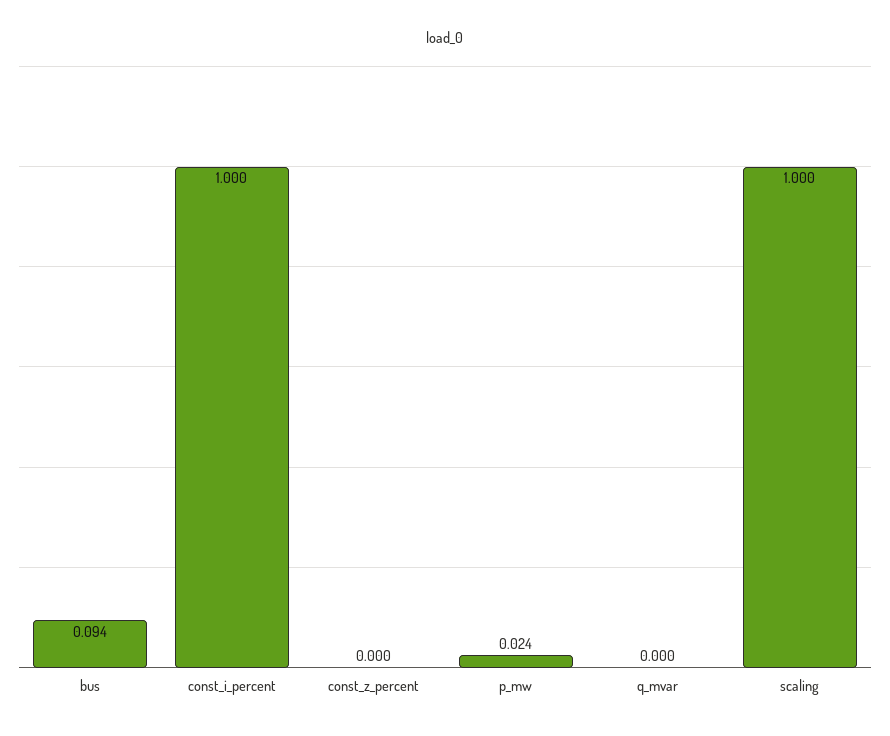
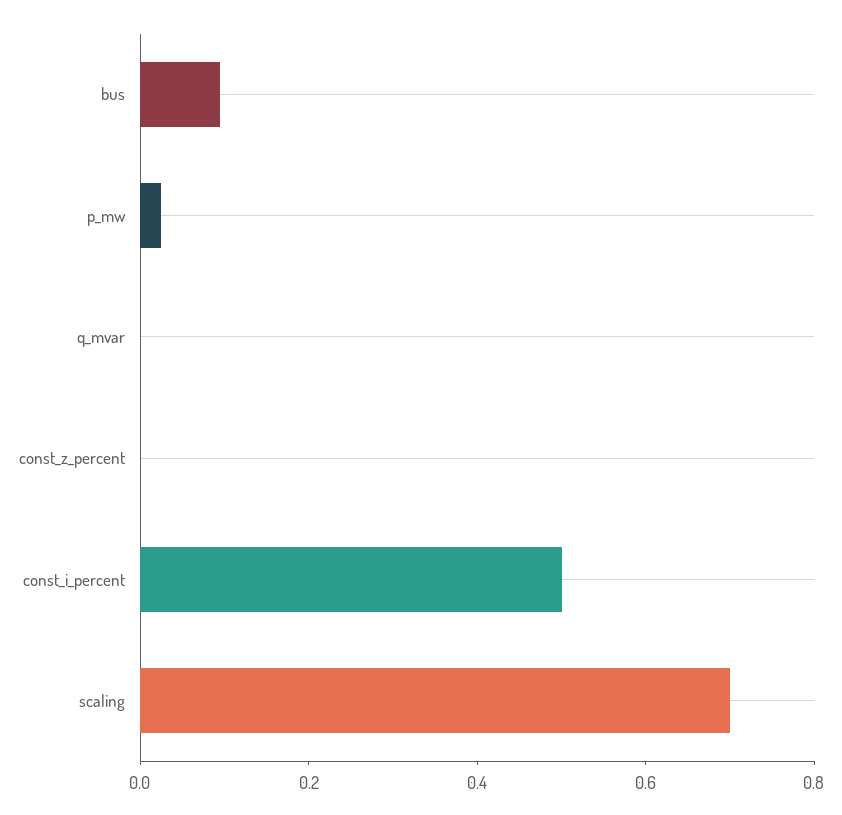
  {
    "bus": 0.094,
-   "const_i_percent": 1,
+   "const_i_percent": 0.5,
    "const_z_percent": 0,
    "p_mw": 0.024,
    "q_mvar": 0,
-   "scaling": 1
+   "scaling": 0.7
  }

